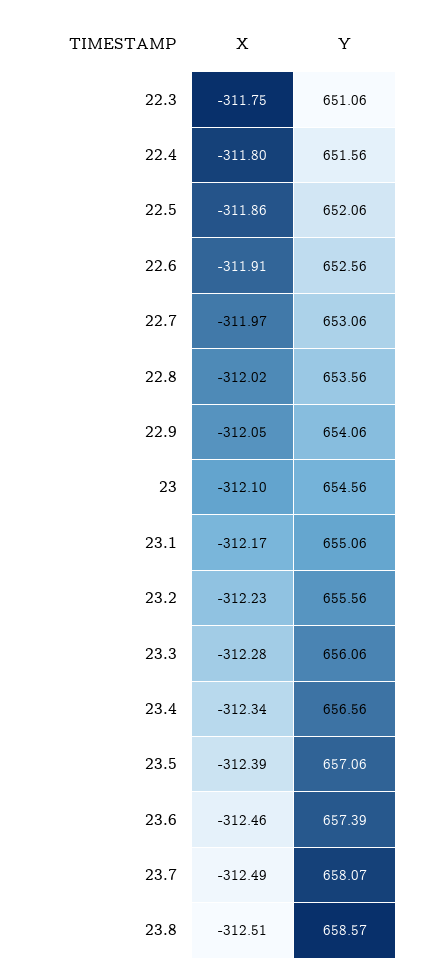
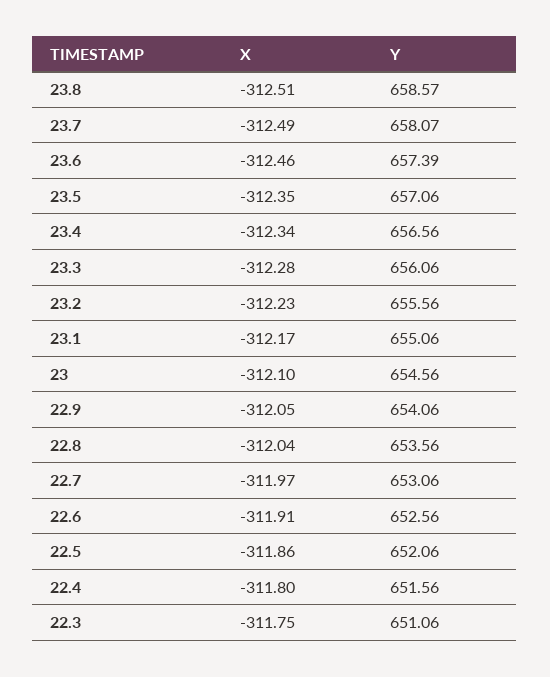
  {
    "X": {
      "22.3": -311.75,
      "22.4": -311.8,
      "22.5": -311.86,
      "22.6": -311.91,
      "22.7": -311.97,
-     "22.8": -312.02,
+     "22.8": -312.04,
      "22.9": -312.05,
      "23": -312.1,
      "23.1": -312.17,
      "23.2": -312.23,
      "23.3": -312.28,
      "23.4": -312.34,
-     "23.5": -312.39,
+     "23.5": -312.35,
      "23.6": -312.46,
      "23.7": -312.49,
      "23.8": -312.51
    },
    "Y": {
      "22.3": 651.06,
      "22.4": 651.56,
      "22.5": 652.06,
      "22.6": 652.56,
      "22.7": 653.06,
      "22.8": 653.56,
      "22.9": 654.06,
      "23": 654.56,
      "23.1": 655.06,
      "23.2": 655.56,
      "23.3": 656.06,
      "23.4": 656.56,
      "23.5": 657.06,
      "23.6": 657.39,
      "23.7": 658.07,
      "23.8": 658.57
    }
  }

